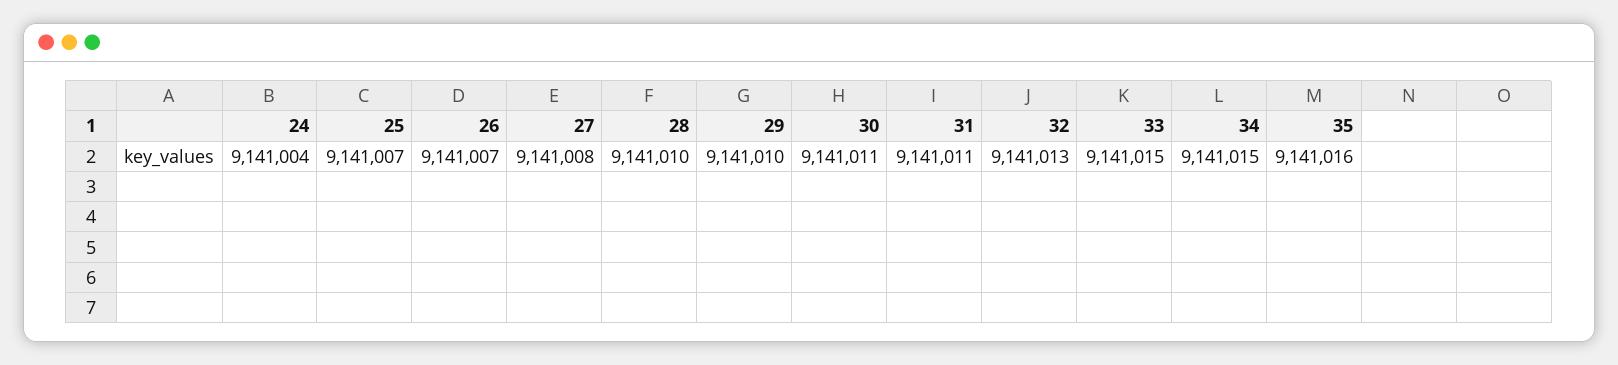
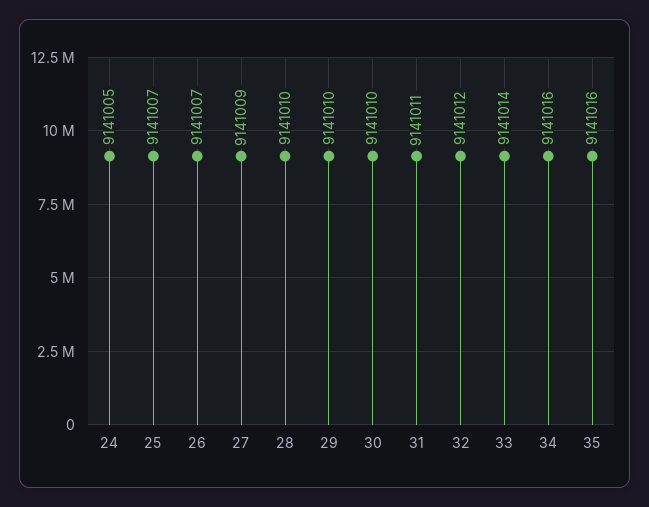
  {
-   "24": 9141004,
+   "24": 9141005,
    "25": 9141007,
    "26": 9141007,
-   "27": 9141008,
+   "27": 9141009,
    "28": 9141010,
    "29": 9141010,
-   "30": 9141011,
+   "30": 9141010,
    "31": 9141011,
-   "32": 9141013,
+   "32": 9141012,
-   "33": 9141015,
+   "33": 9141014,
-   "34": 9141015,
+   "34": 9141016,
    "35": 9141016
  }

